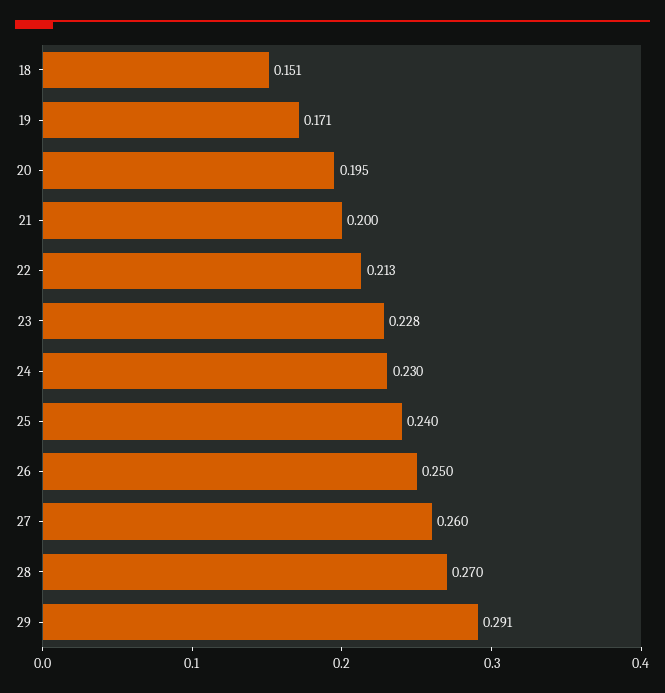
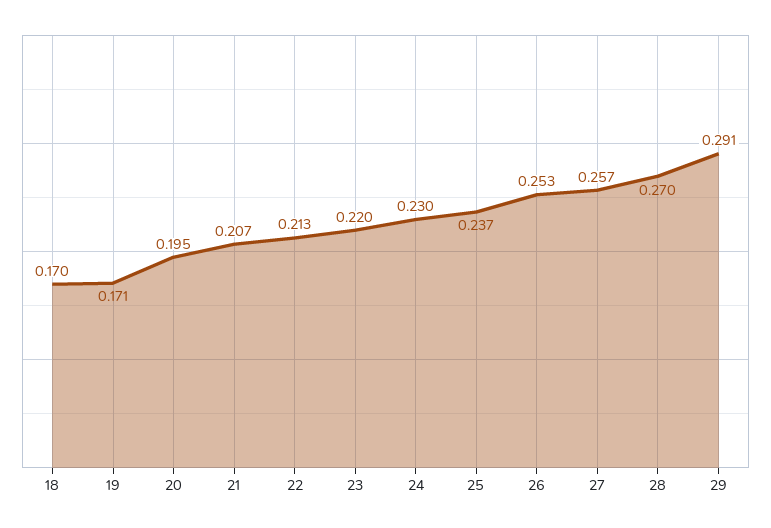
  {
-   "18": 0.151,
+   "18": 0.17,
    "19": 0.171,
    "20": 0.195,
-   "21": 0.2,
+   "21": 0.207,
    "22": 0.213,
-   "23": 0.228,
+   "23": 0.22,
    "24": 0.23,
-   "25": 0.24,
+   "25": 0.237,
-   "26": 0.25,
+   "26": 0.253,
-   "27": 0.26,
+   "27": 0.257,
    "28": 0.27,
    "29": 0.291
  }

